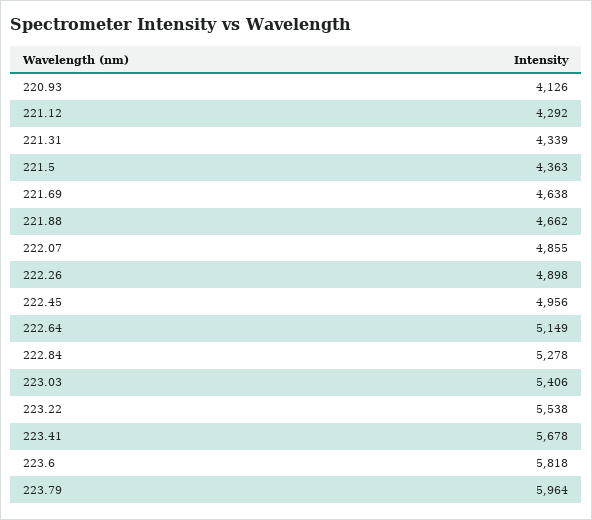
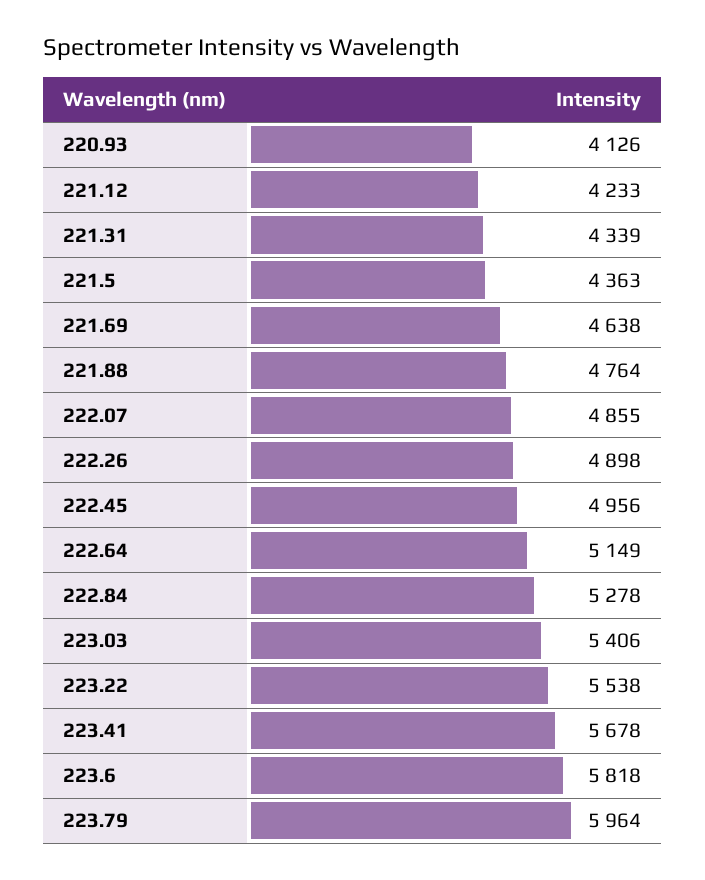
  {
    "220.93": 4126,
-   "221.12": 4292,
+   "221.12": 4233,
    "221.31": 4339,
    "221.5": 4363,
    "221.69": 4638,
-   "221.88": 4662,
+   "221.88": 4764,
    "222.07": 4855,
    "222.26": 4898,
    "222.45": 4956,
    "222.64": 5149,
    "222.84": 5278,
    "223.03": 5406,
    "223.22": 5538,
    "223.41": 5678,
    "223.6": 5818,
    "223.79": 5964
  }

